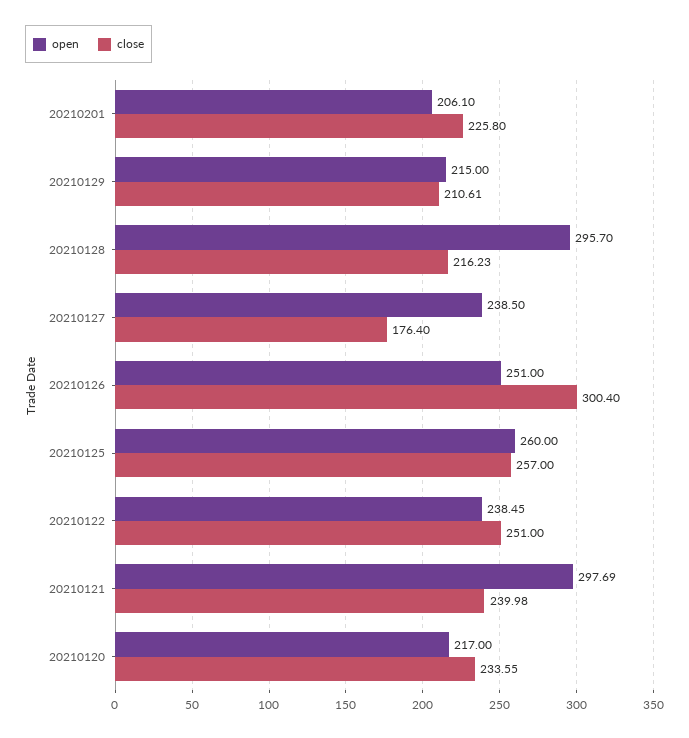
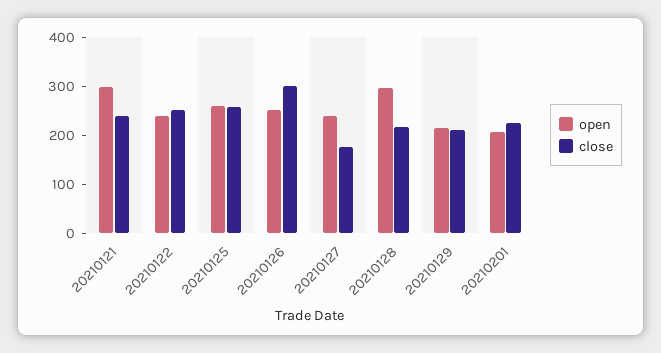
  {
    "open": {
      "20210201": 206.1,
      "20210129": 215,
      "20210128": 295.7,
      "20210127": 238.5,
      "20210126": 251,
      "20210125": 260,
      "20210122": 238.45,
-     "20210121": 297.69,
+     "20210121": 297.69
-     "20210120": 217
    },
    "close": {
      "20210201": 225.8,
      "20210129": 210.61,
      "20210128": 216.23,
      "20210127": 176.4,
      "20210126": 300.4,
      "20210125": 257,
      "20210122": 251,
-     "20210121": 239.98,
+     "20210121": 239.98
-     "20210120": 233.55
    }
  }

